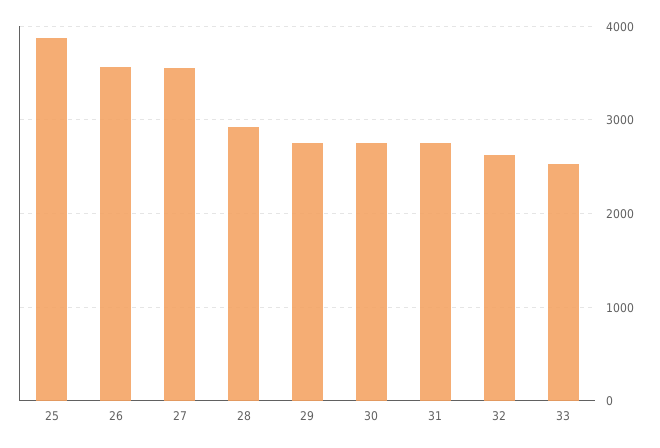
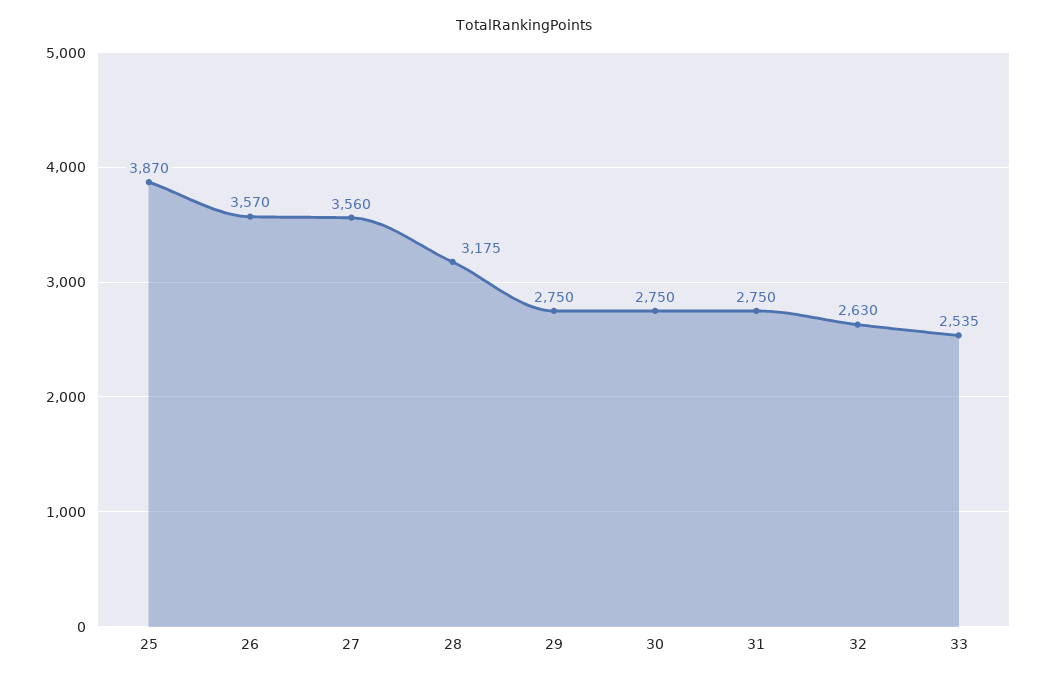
  {
    "25": 3870,
    "26": 3570,
    "27": 3560,
-   "28": 2900,
+   "28": 3175,
    "29": 2750,
    "30": 2750,
    "31": 2750,
    "32": 2630,
    "33": 2535
  }

